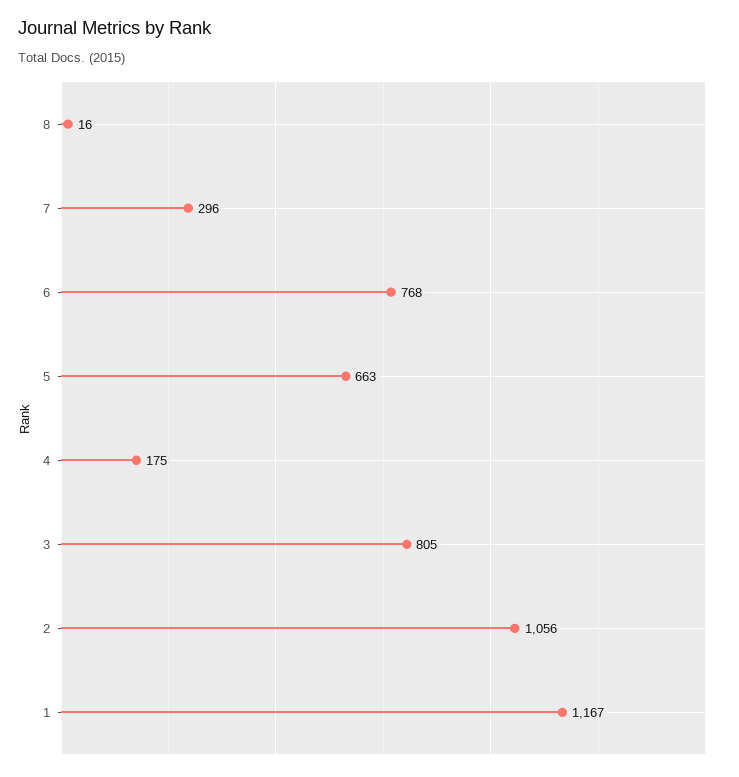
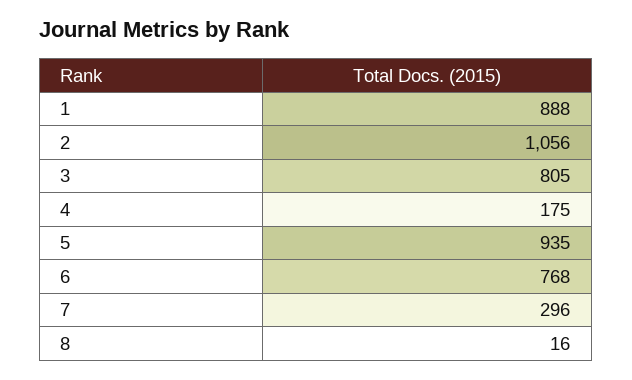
  {
    "8": 16,
    "7": 296,
    "6": 768,
-   "5": 663,
+   "5": 935,
    "4": 175,
    "3": 805,
    "2": 1056,
-   "1": 1167
+   "1": 888
  }

